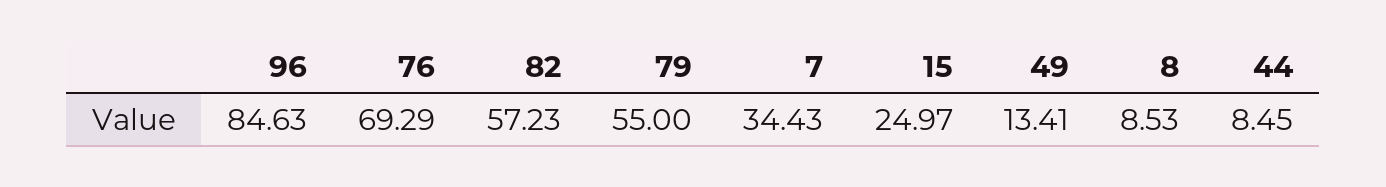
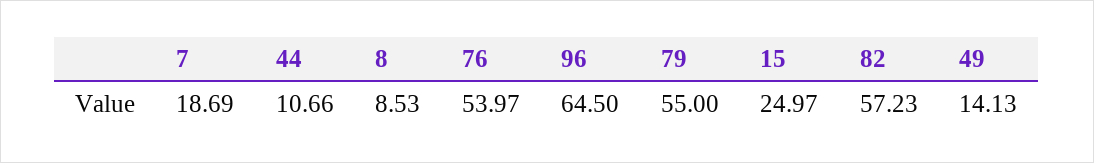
  {
-   "96": 84.63,
+   "96": 64.5,
-   "76": 69.29,
+   "76": 53.97,
    "82": 57.23,
    "79": 55,
-   "7": 34.43,
+   "7": 18.69,
    "15": 24.97,
-   "49": 13.41,
+   "49": 14.13,
    "8": 8.53,
-   "44": 8.45
+   "44": 10.66
  }

